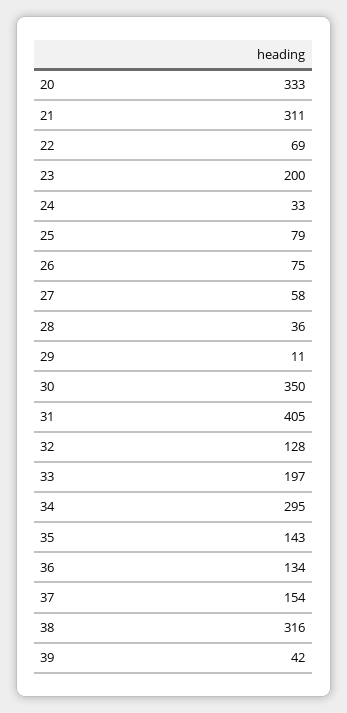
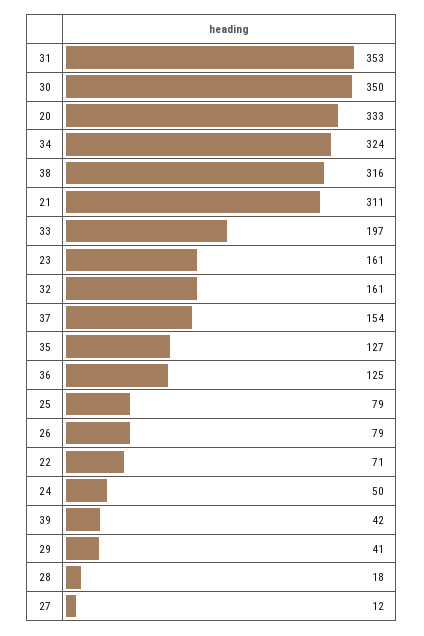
  {
    "20": 333,
    "21": 311,
-   "22": 69,
+   "22": 71,
-   "23": 200,
+   "23": 161,
-   "24": 33,
+   "24": 50,
    "25": 79,
-   "26": 75,
+   "26": 79,
-   "27": 58,
+   "27": 12,
-   "28": 36,
+   "28": 18,
-   "29": 11,
+   "29": 41,
    "30": 350,
-   "31": 405,
+   "31": 353,
-   "32": 128,
+   "32": 161,
    "33": 197,
-   "34": 295,
+   "34": 324,
-   "35": 143,
+   "35": 127,
-   "36": 134,
+   "36": 125,
    "37": 154,
    "38": 316,
    "39": 42
  }

